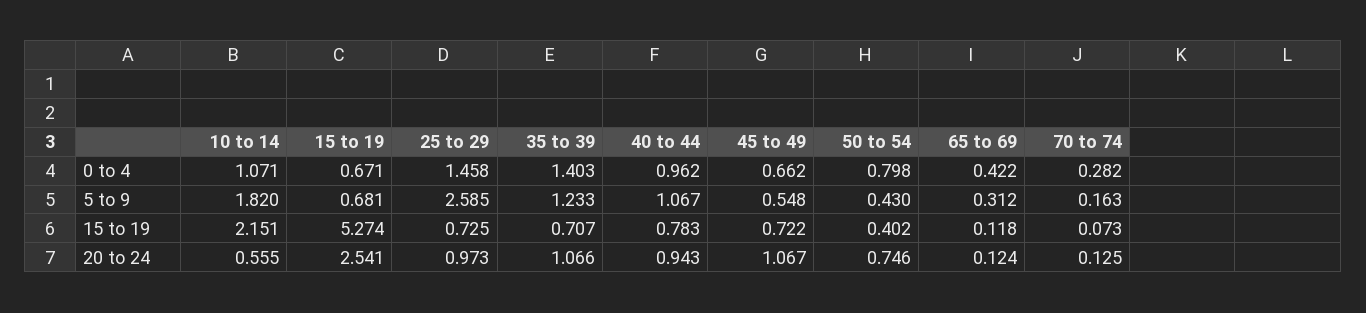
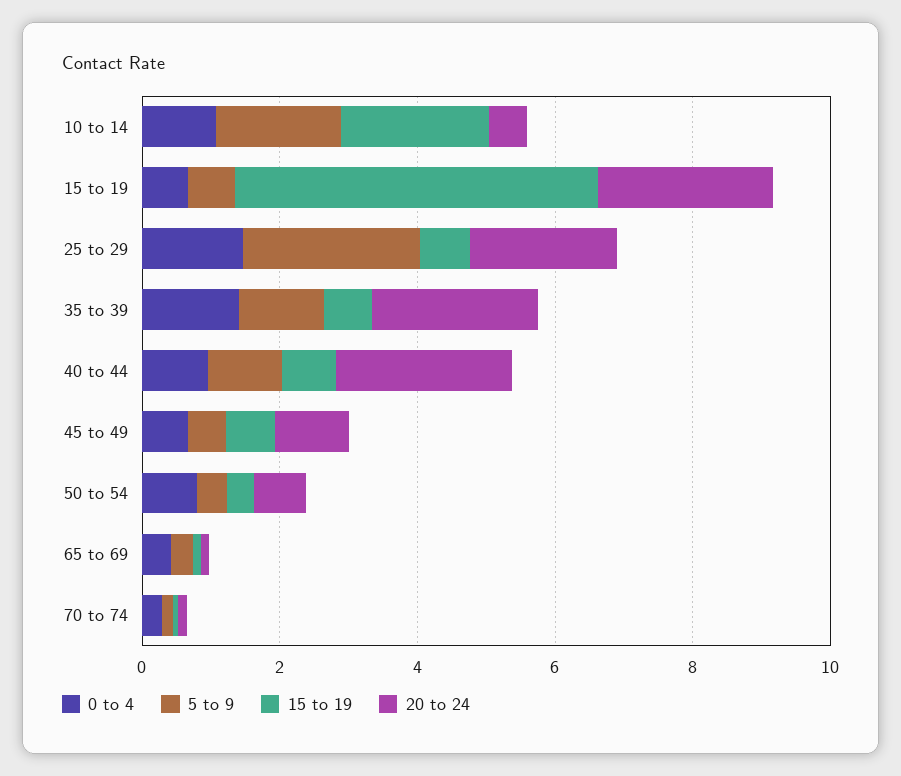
  {
    "0 to 4": {
      "10 to 14": 1.071,
      "15 to 19": 0.671,
      "25 to 29": 1.458,
      "35 to 39": 1.403,
      "40 to 44": 0.962,
      "45 to 49": 0.662,
      "50 to 54": 0.798,
      "65 to 69": 0.422,
      "70 to 74": 0.282
    },
    "5 to 9": {
      "10 to 14": 1.82,
      "15 to 19": 0.681,
      "25 to 29": 2.585,
      "35 to 39": 1.233,
      "40 to 44": 1.067,
      "45 to 49": 0.548,
      "50 to 54": 0.43,
      "65 to 69": 0.312,
      "70 to 74": 0.163
    },
    "15 to 19": {
      "10 to 14": 2.151,
      "15 to 19": 5.274,
      "25 to 29": 0.725,
      "35 to 39": 0.707,
      "40 to 44": 0.783,
      "45 to 49": 0.722,
      "50 to 54": 0.402,
      "65 to 69": 0.118,
      "70 to 74": 0.073
    },
    "20 to 24": {
      "10 to 14": 0.555,
      "15 to 19": 2.541,
-     "25 to 29": 0.973,
+     "25 to 29": 2,
-     "35 to 39": 1.066,
+     "35 to 39": 2.5,
-     "40 to 44": 0.943,
+     "40 to 44": 2.5,
      "45 to 49": 1.067,
      "50 to 54": 0.746,
      "65 to 69": 0.124,
      "70 to 74": 0.125
    }
  }

